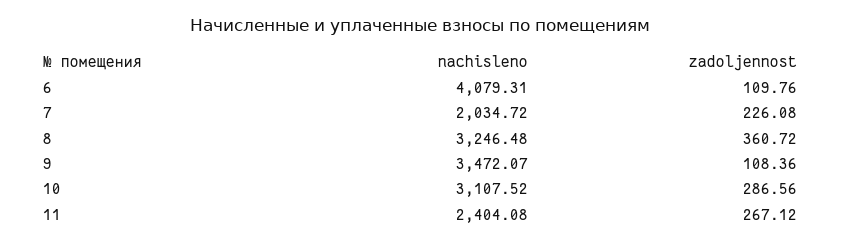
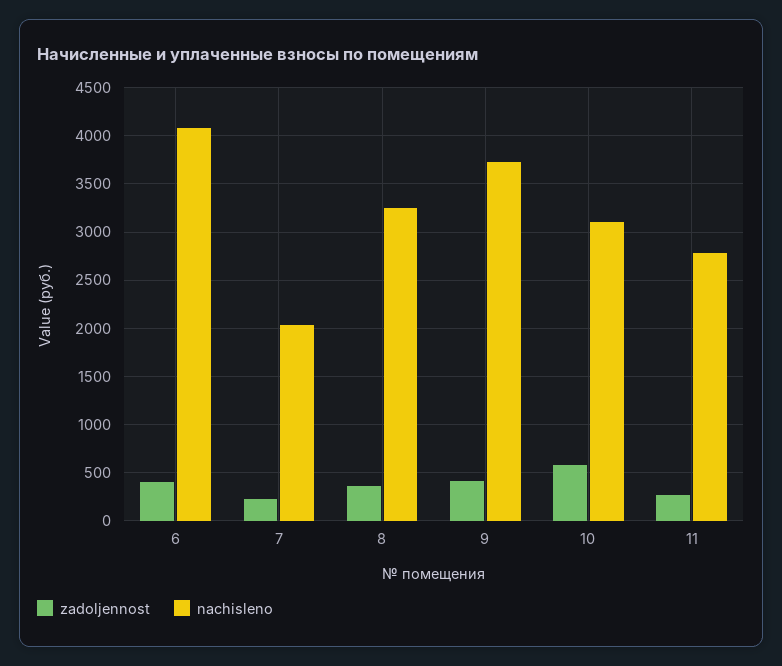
  {
    "nachisleno": {
      "6": 4079.31,
      "7": 2034.72,
      "8": 3246.48,
-     "9": 3472.07,
+     "9": 3700,
      "10": 3107.52,
-     "11": 2404.08
+     "11": 2800
    },
    "zadoljennost": {
-     "6": 109.76,
+     "6": 400,
      "7": 226.08,
      "8": 360.72,
-     "9": 108.36,
+     "9": 400,
-     "10": 286.56,
+     "10": 600,
      "11": 267.12
    }
  }

